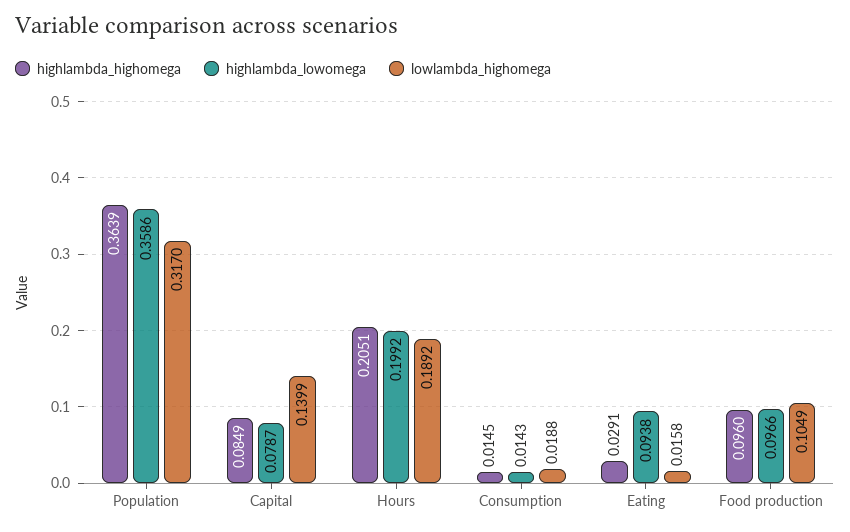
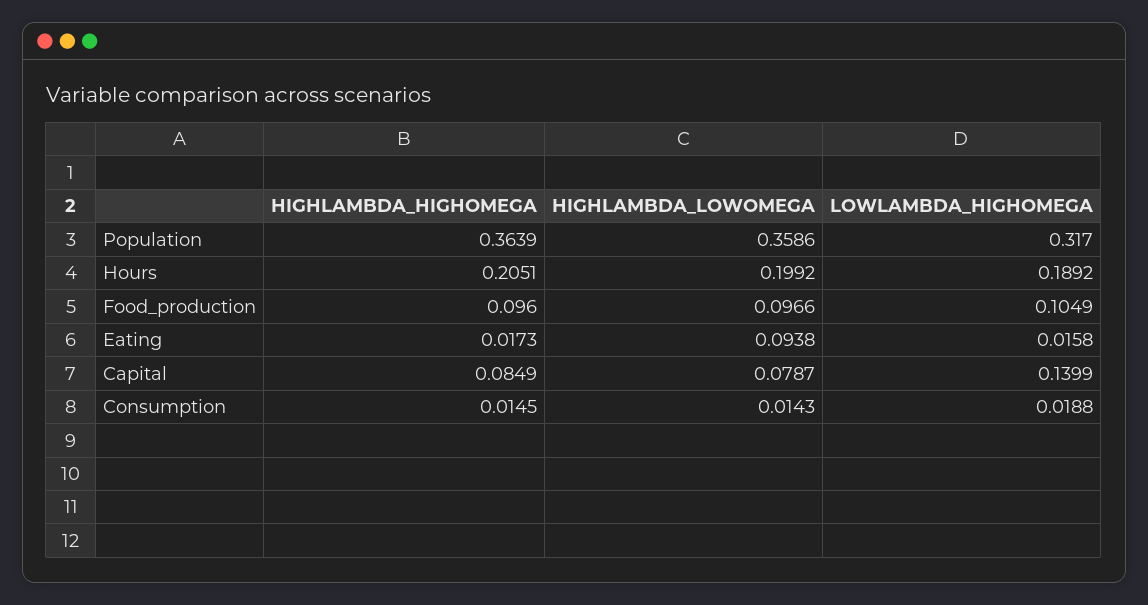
  {
    "highlambda_highomega": {
      "Population": 0.3639,
      "Capital": 0.0849,
      "Hours": 0.2051,
      "Consumption": 0.0145,
-     "Eating": 0.0291,
+     "Eating": 0.0173,
      "Food production": 0.096
    },
    "highlambda_lowomega": {
      "Population": 0.3586,
      "Capital": 0.0787,
      "Hours": 0.1992,
      "Consumption": 0.0143,
      "Eating": 0.0938,
      "Food production": 0.0966
    },
    "lowlambda_highomega": {
      "Population": 0.317,
      "Capital": 0.1399,
      "Hours": 0.1892,
      "Consumption": 0.0188,
      "Eating": 0.0158,
      "Food production": 0.1049
    }
  }

